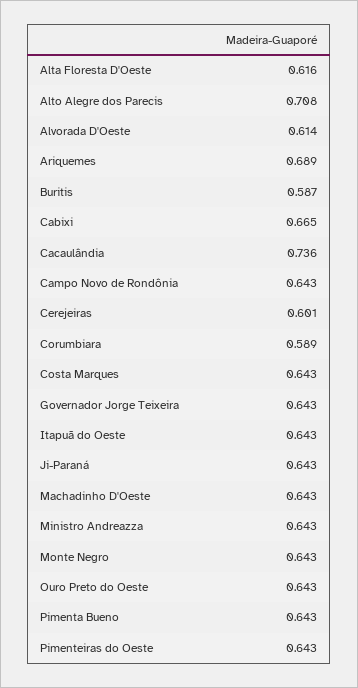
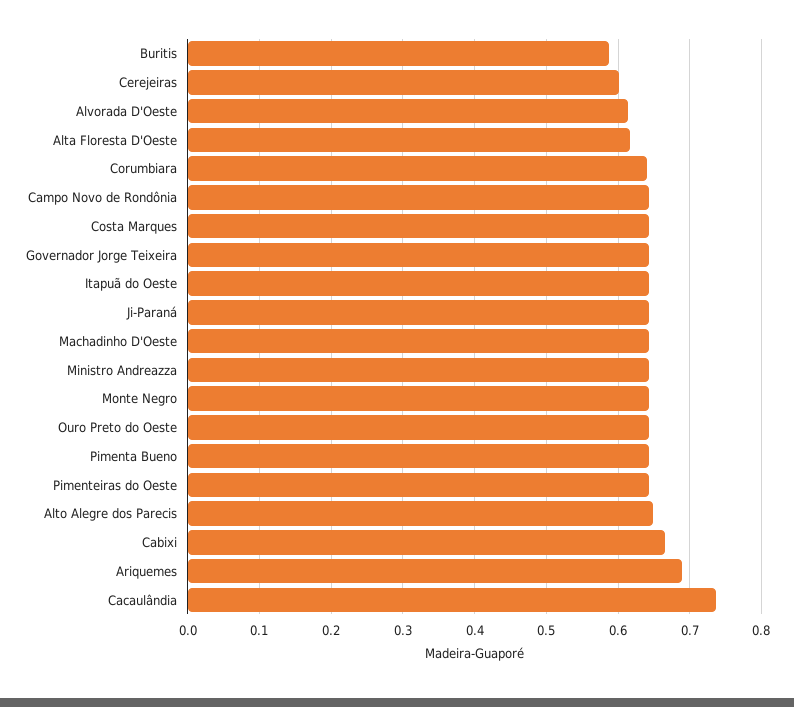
  {
    "Alta Floresta D'Oeste": 0.616,
-   "Alto Alegre dos Parecis": 0.708,
+   "Alto Alegre dos Parecis": 0.65,
    "Alvorada D'Oeste": 0.614,
    "Ariquemes": 0.689,
    "Buritis": 0.587,
    "Cabixi": 0.665,
    "Cacaulândia": 0.736,
    "Campo Novo de Rondônia": 0.643,
    "Cerejeiras": 0.601,
-   "Corumbiara": 0.589,
+   "Corumbiara": 0.64,
    "Costa Marques": 0.643,
    "Governador Jorge Teixeira": 0.643,
    "Itapuã do Oeste": 0.643,
    "Ji-Paraná": 0.643,
    "Machadinho D'Oeste": 0.643,
    "Ministro Andreazza": 0.643,
    "Monte Negro": 0.643,
    "Ouro Preto do Oeste": 0.643,
    "Pimenta Bueno": 0.643,
    "Pimenteiras do Oeste": 0.643
  }

